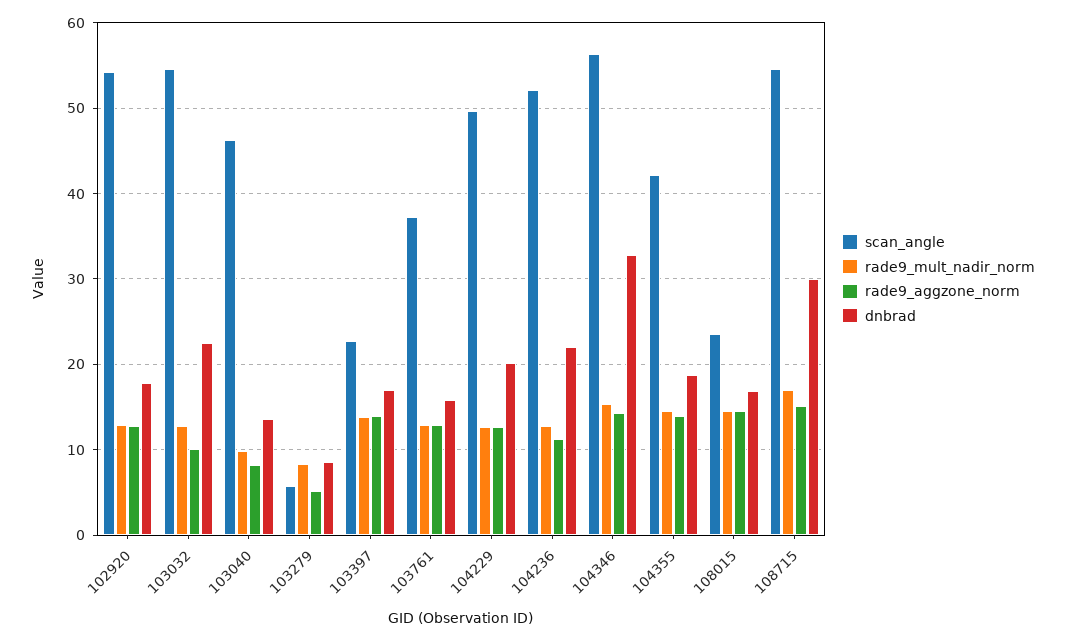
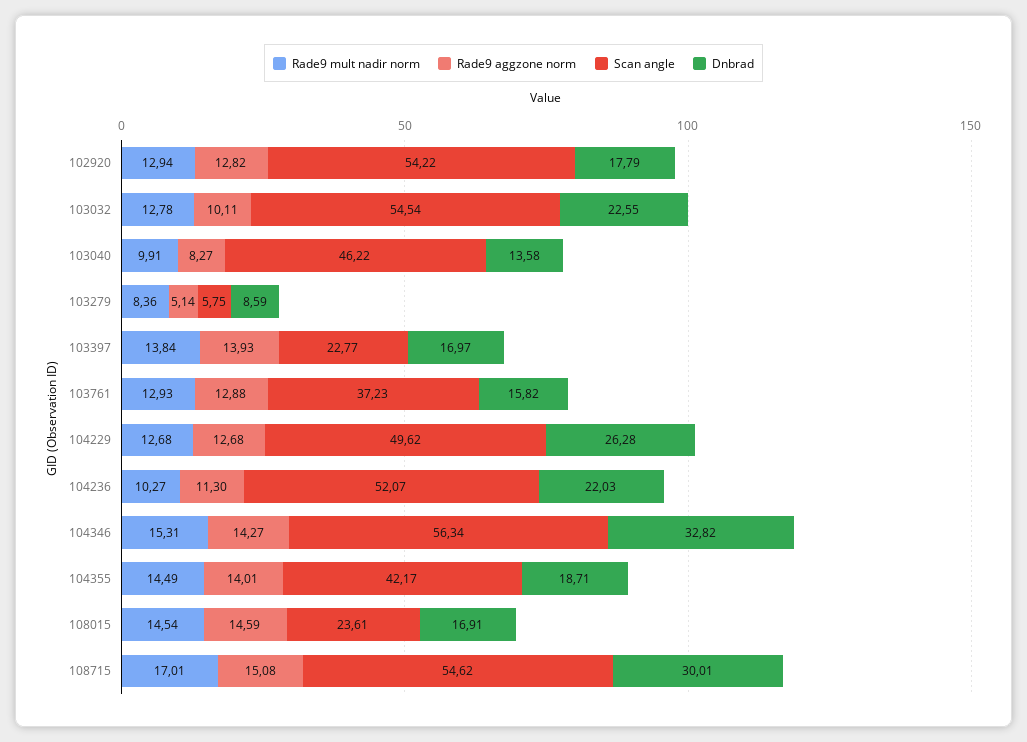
  {
    "scan_angle": {
      "102920": 54.22,
      "103032": 54.54,
      "103040": 46.22,
      "103279": 5.75,
      "103397": 22.77,
      "103761": 37.23,
      "104229": 49.62,
      "104236": 52.07,
      "104346": 56.34,
      "104355": 42.17,
      "108015": 23.61,
      "108715": 54.62
    },
    "rade9_mult_nadir_norm": {
      "102920": 12.94,
      "103032": 12.78,
      "103040": 9.91,
      "103279": 8.36,
      "103397": 13.84,
      "103761": 12.93,
      "104229": 12.68,
-     "104236": 13,
+     "104236": 10.27,
      "104346": 15.31,
      "104355": 14.49,
      "108015": 14.54,
      "108715": 17.01
    },
    "rade9_aggzone_norm": {
      "102920": 12.82,
      "103032": 10.11,
      "103040": 8.27,
      "103279": 5.14,
      "103397": 13.93,
      "103761": 12.88,
      "104229": 12.68,
      "104236": 11.3,
      "104346": 14.27,
      "104355": 14.01,
      "108015": 14.59,
      "108715": 15.08
    },
    "dnbrad": {
      "102920": 17.79,
      "103032": 22.55,
      "103040": 13.58,
      "103279": 8.59,
      "103397": 16.97,
      "103761": 15.82,
-     "104229": 20,
+     "104229": 26.28,
      "104236": 22.03,
      "104346": 32.82,
      "104355": 18.71,
      "108015": 16.91,
      "108715": 30.01
    }
  }

